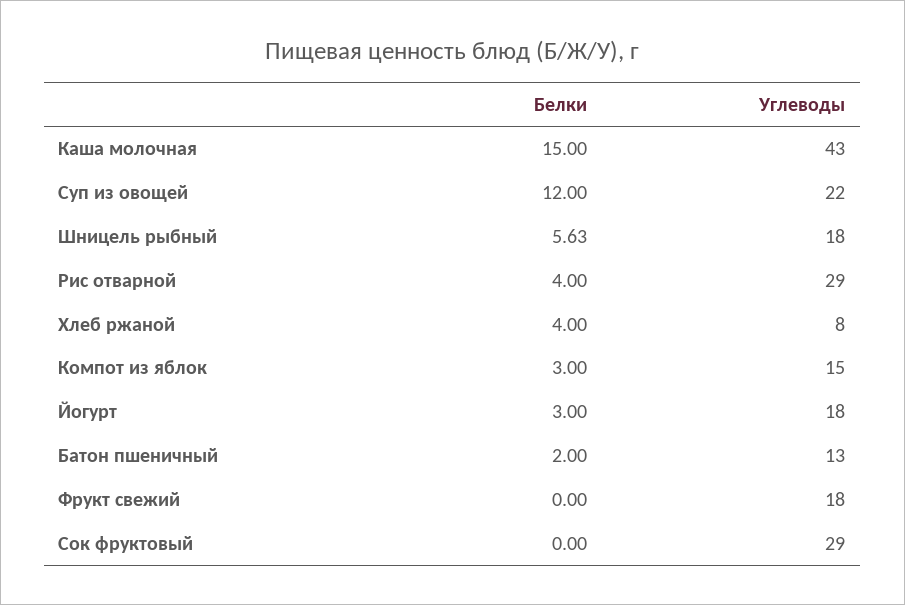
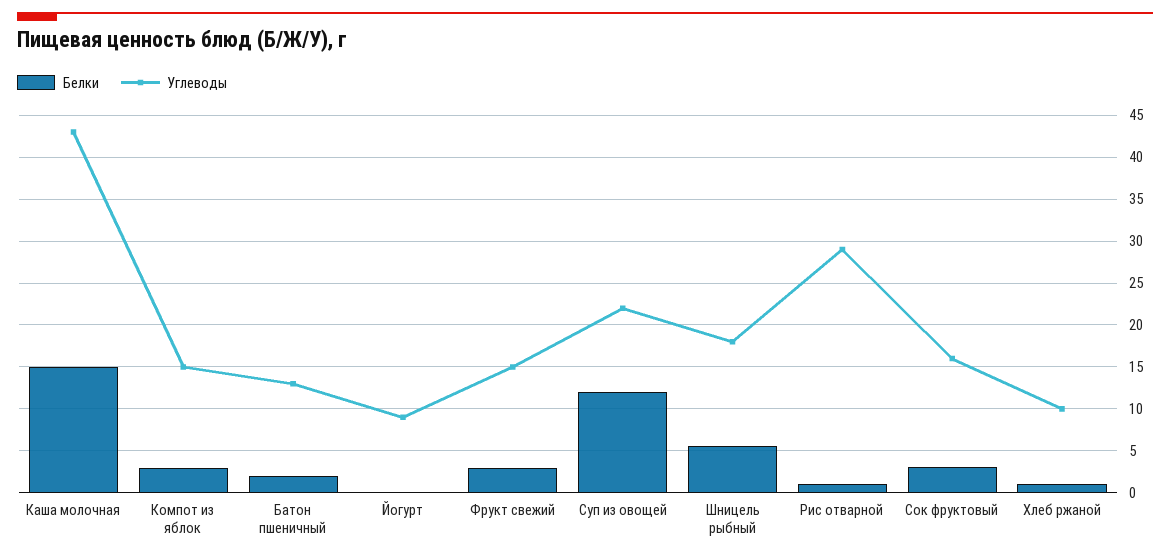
  {
    "Белки": {
      "Каша молочная": 15,
      "Суп из овощей": 12,
      "Шницель рыбный": 5.63,
-     "Рис отварной": 4,
+     "Рис отварной": 1,
-     "Хлеб ржаной": 4,
+     "Хлеб ржаной": 1,
      "Компот из яблок": 3,
-     "Йогурт": 3,
+     "Йогурт": 0,
      "Батон пшеничный": 2,
-     "Фрукт свежий": 0,
+     "Фрукт свежий": 3,
-     "Сок фруктовый": 0
+     "Сок фруктовый": 3
    },
    "Углеводы": {
      "Каша молочная": 43,
      "Суп из овощей": 22,
      "Шницель рыбный": 18,
      "Рис отварной": 29,
-     "Хлеб ржаной": 8,
+     "Хлеб ржаной": 10,
      "Компот из яблок": 15,
-     "Йогурт": 18,
+     "Йогурт": 9,
      "Батон пшеничный": 13,
-     "Фрукт свежий": 18,
+     "Фрукт свежий": 15,
-     "Сок фруктовый": 29
+     "Сок фруктовый": 16
    }
  }

